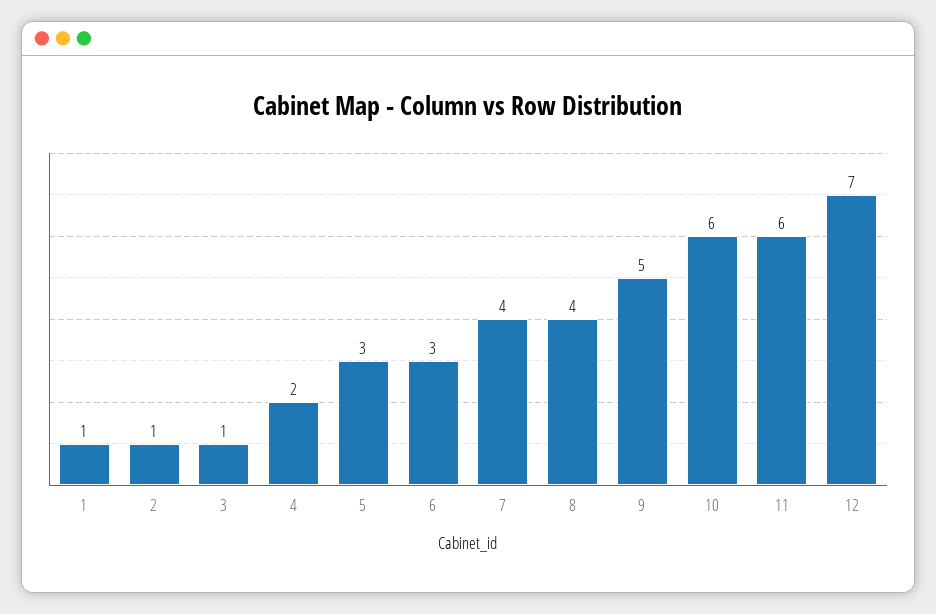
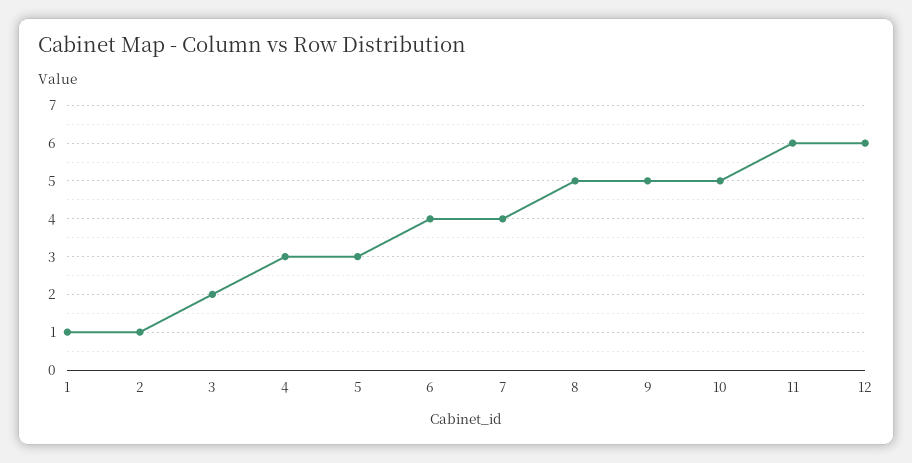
  {
    "1": 1,
    "2": 1,
-   "3": 1,
+   "3": 2,
-   "4": 2,
+   "4": 3,
    "5": 3,
-   "6": 3,
+   "6": 4,
    "7": 4,
-   "8": 4,
+   "8": 5,
    "9": 5,
-   "10": 6,
+   "10": 5,
    "11": 6,
-   "12": 7
+   "12": 6
  }

